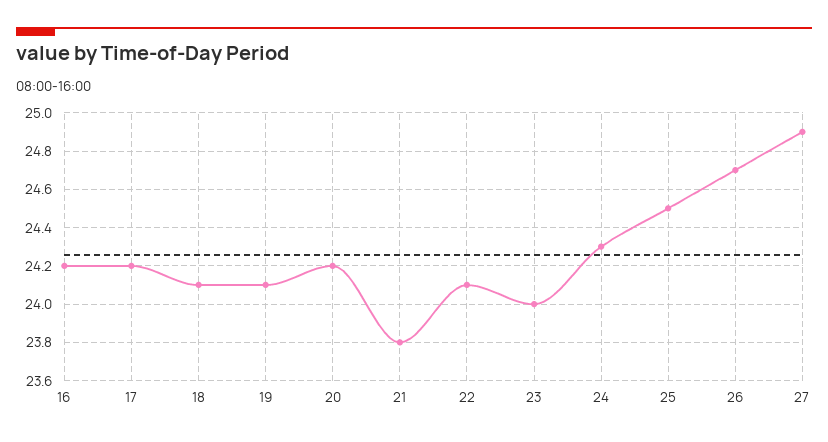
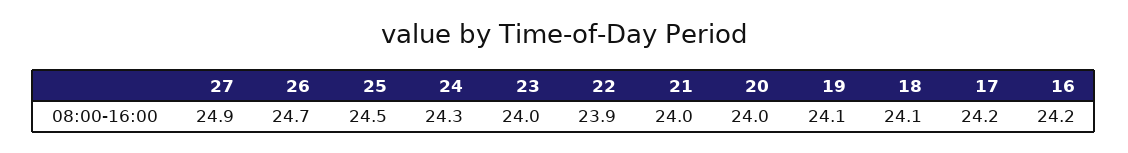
  {
    "16": 24.2,
    "17": 24.2,
    "18": 24.1,
    "19": 24.1,
-   "20": 24.2,
+   "20": 24,
-   "21": 23.8,
+   "21": 24,
-   "22": 24.1,
+   "22": 23.9,
    "23": 24,
    "24": 24.3,
    "25": 24.5,
    "26": 24.7,
    "27": 24.9
  }

